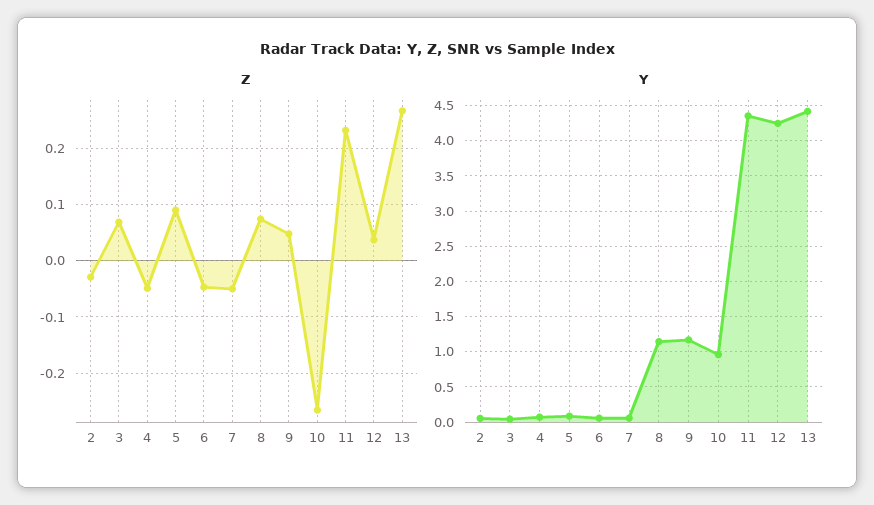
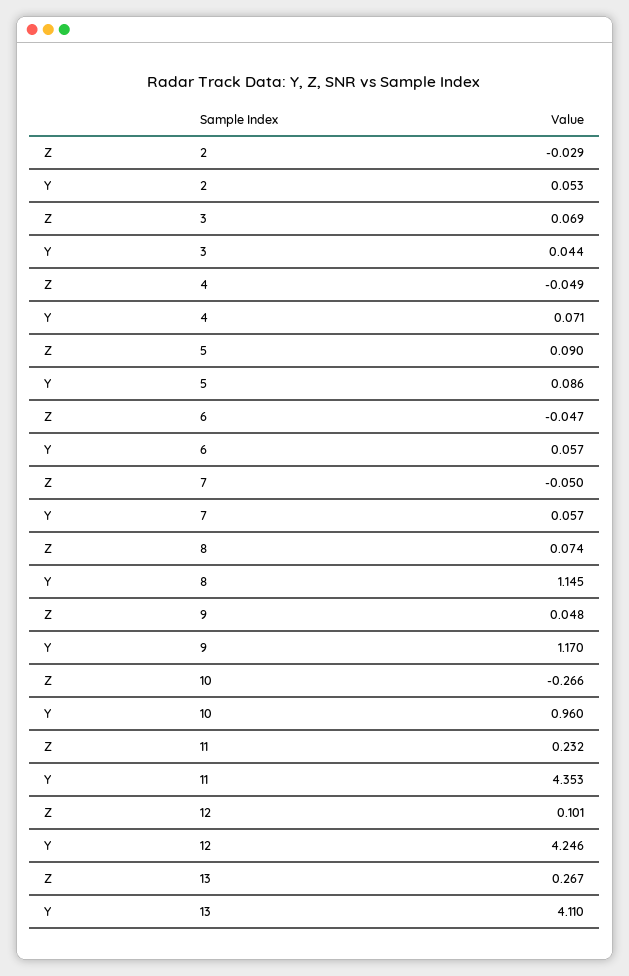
  {
    "Z": {
      "2": -0.029,
      "3": 0.069,
      "4": -0.049,
      "5": 0.09,
      "6": -0.047,
      "7": -0.05,
      "8": 0.074,
      "9": 0.048,
      "10": -0.266,
      "11": 0.232,
-     "12": 0.04,
+     "12": 0.101,
      "13": 0.267
    },
    "Y": {
      "2": 0.053,
      "3": 0.044,
      "4": 0.071,
      "5": 0.086,
      "6": 0.057,
      "7": 0.057,
      "8": 1.145,
      "9": 1.17,
      "10": 0.96,
      "11": 4.353,
      "12": 4.246,
-     "13": 4.4
+     "13": 4.11
    }
  }

